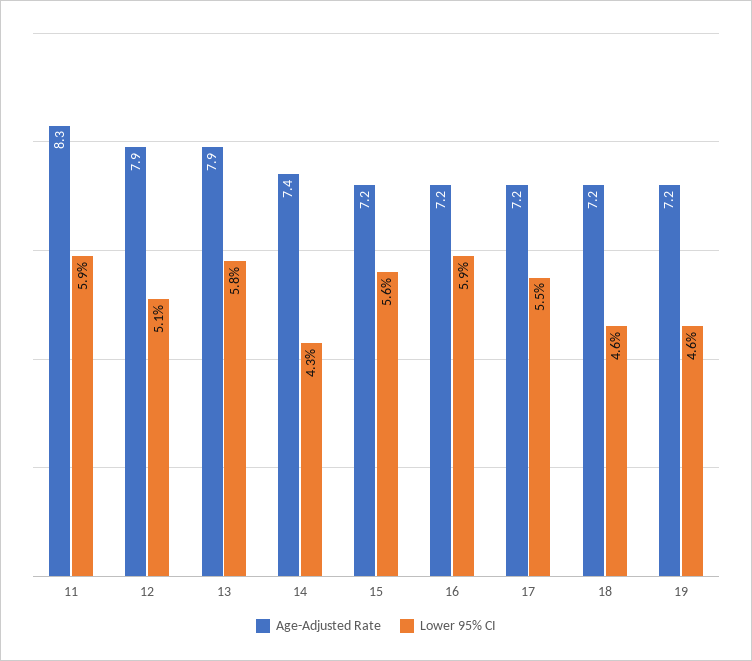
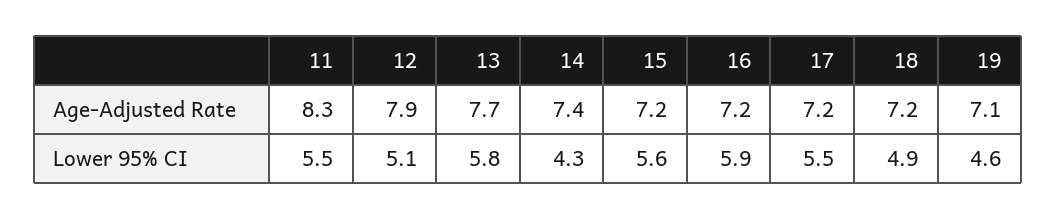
  {
    "Age-Adjusted Rate": {
      "11": 8.3,
      "12": 7.9,
-     "13": 7.9,
+     "13": 7.7,
      "14": 7.4,
      "15": 7.2,
      "16": 7.2,
      "17": 7.2,
      "18": 7.2,
-     "19": 7.2
+     "19": 7.1
    },
    "Lower 95% CI": {
-     "11": 5.9,
+     "11": 5.5,
      "12": 5.1,
      "13": 5.8,
      "14": 4.3,
      "15": 5.6,
      "16": 5.9,
      "17": 5.5,
-     "18": 4.6,
+     "18": 4.9,
      "19": 4.6
    }
  }

